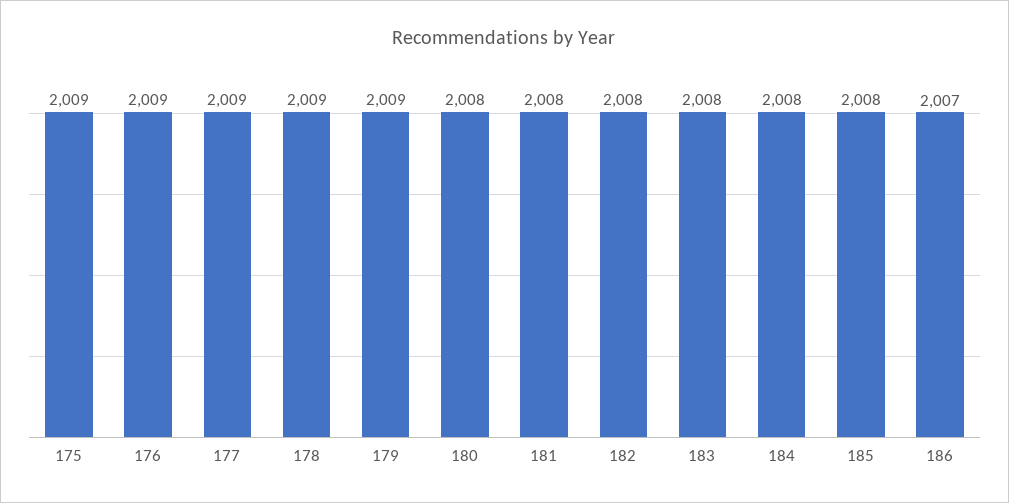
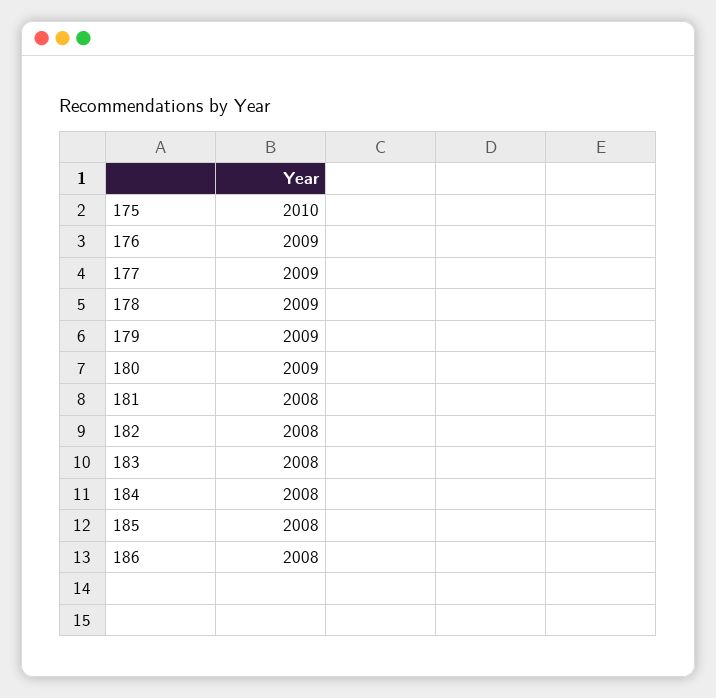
  {
-   "175": 2009,
+   "175": 2010,
    "176": 2009,
    "177": 2009,
    "178": 2009,
    "179": 2009,
-   "180": 2008,
+   "180": 2009,
    "181": 2008,
    "182": 2008,
    "183": 2008,
    "184": 2008,
    "185": 2008,
-   "186": 2007
+   "186": 2008
  }

